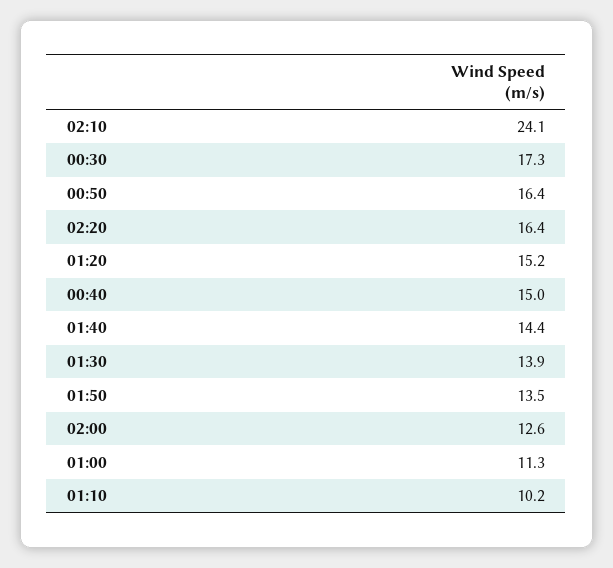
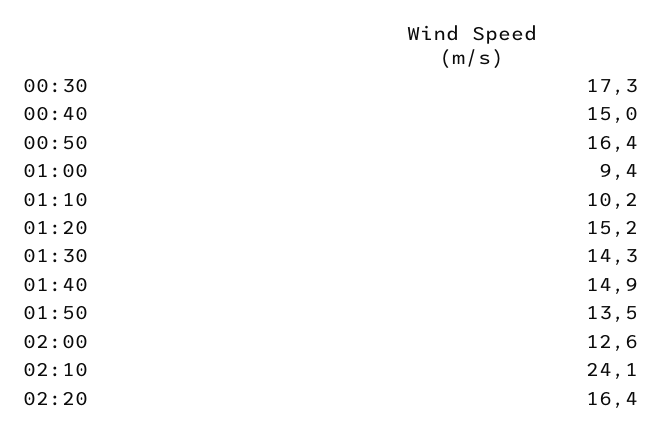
  {
    "02:10": 24.1,
    "00:30": 17.3,
    "00:50": 16.4,
    "02:20": 16.4,
    "01:20": 15.2,
    "00:40": 15,
-   "01:40": 14.4,
+   "01:40": 14.9,
-   "01:30": 13.9,
+   "01:30": 14.3,
    "01:50": 13.5,
    "02:00": 12.6,
-   "01:00": 11.3,
+   "01:00": 9.4,
    "01:10": 10.2
  }

